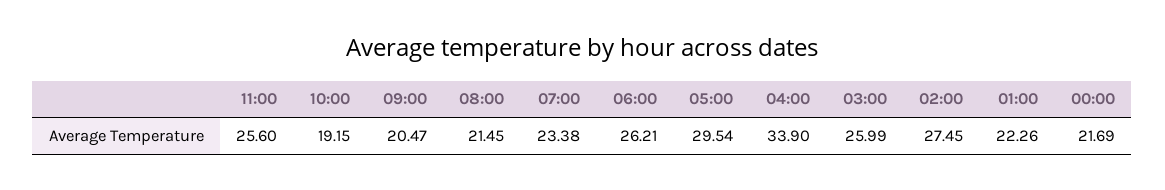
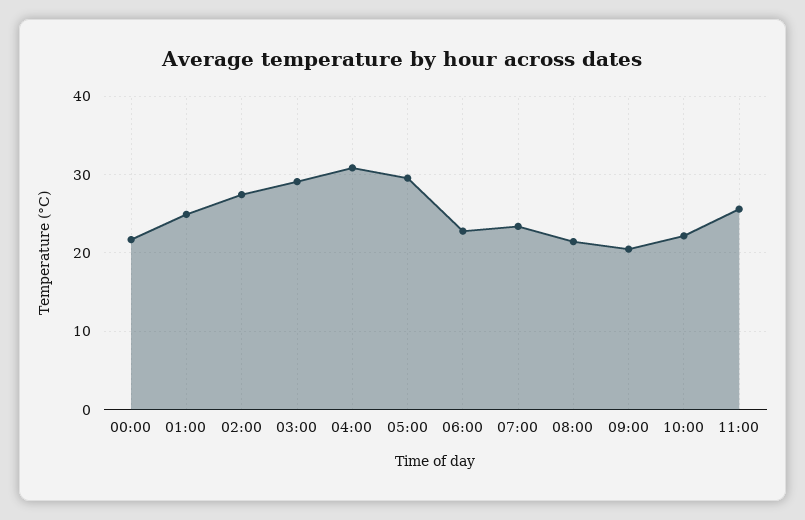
  {
    "11:00": 25.6,
-   "10:00": 19.15,
+   "10:00": 22,
    "09:00": 20.47,
    "08:00": 21.45,
    "07:00": 23.38,
-   "06:00": 26.21,
+   "06:00": 23,
    "05:00": 29.54,
-   "04:00": 33.9,
+   "04:00": 31,
-   "03:00": 25.99,
+   "03:00": 29,
    "02:00": 27.45,
-   "01:00": 22.26,
+   "01:00": 25,
    "00:00": 21.69
  }

